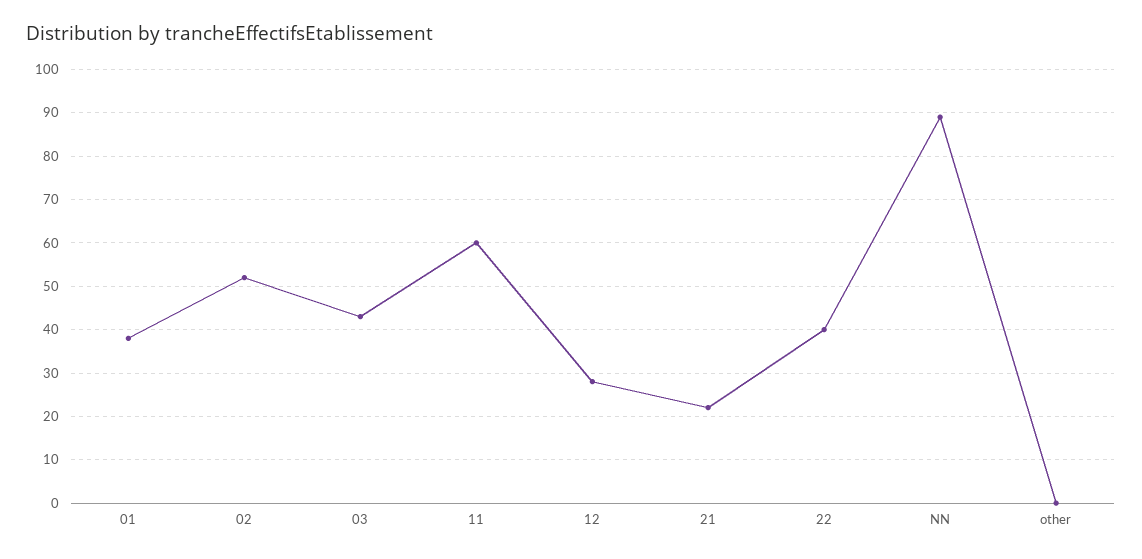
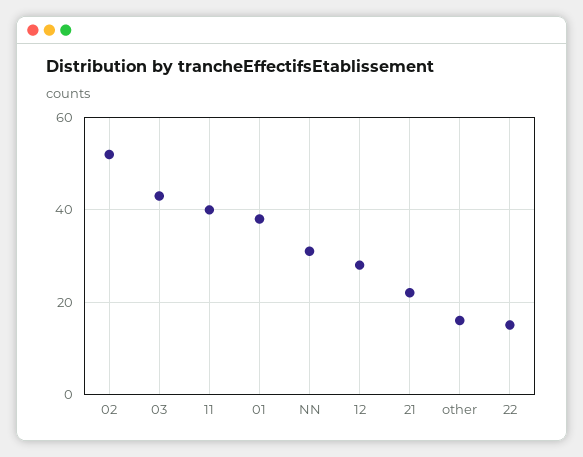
  {
    "01": 40,
    "02": 50,
    "03": 45,
-   "11": 60,
+   "11": 40,
    "12": 30,
    "21": 20,
-   "22": 40,
+   "22": 15,
-   "NN": 90,
+   "NN": 30,
-   "other": 0
+   "other": 15
  }

